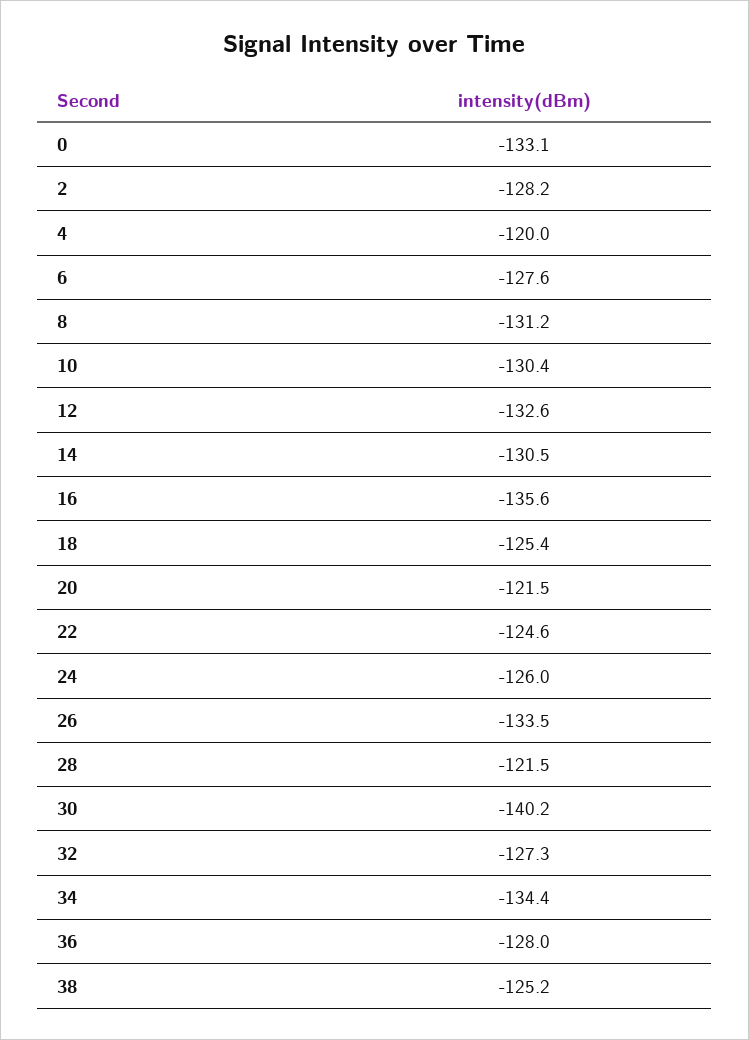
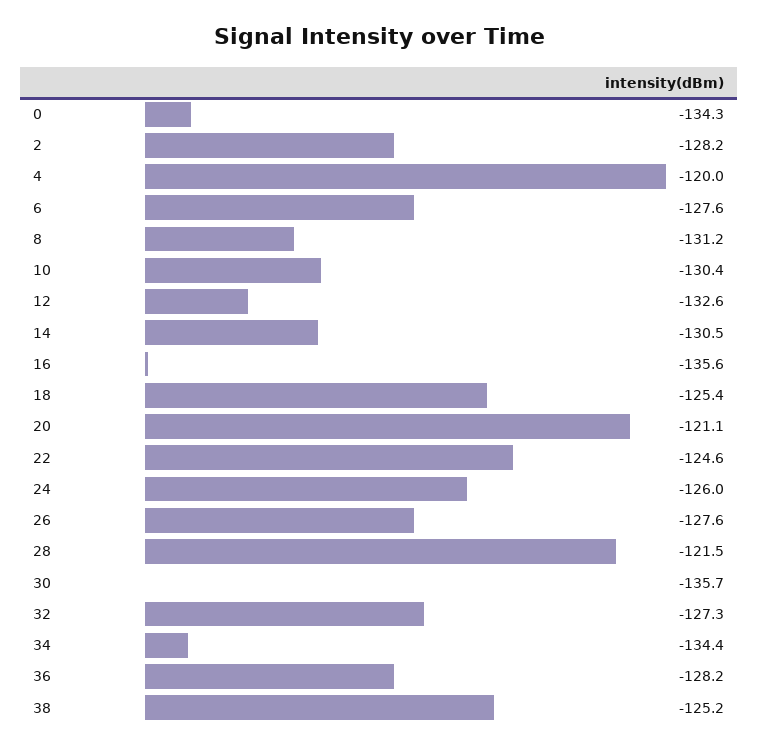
  {
-   "0": -133.1,
+   "0": -134.3,
    "2": -128.2,
    "4": -120,
    "6": -127.6,
    "8": -131.2,
    "10": -130.4,
    "12": -132.6,
    "14": -130.5,
    "16": -135.6,
    "18": -125.4,
-   "20": -121.5,
+   "20": -121.1,
    "22": -124.6,
    "24": -126,
-   "26": -133.5,
+   "26": -127.6,
    "28": -121.5,
-   "30": -140.2,
+   "30": -135.7,
    "32": -127.3,
    "34": -134.4,
-   "36": -128,
+   "36": -128.2,
    "38": -125.2
  }

